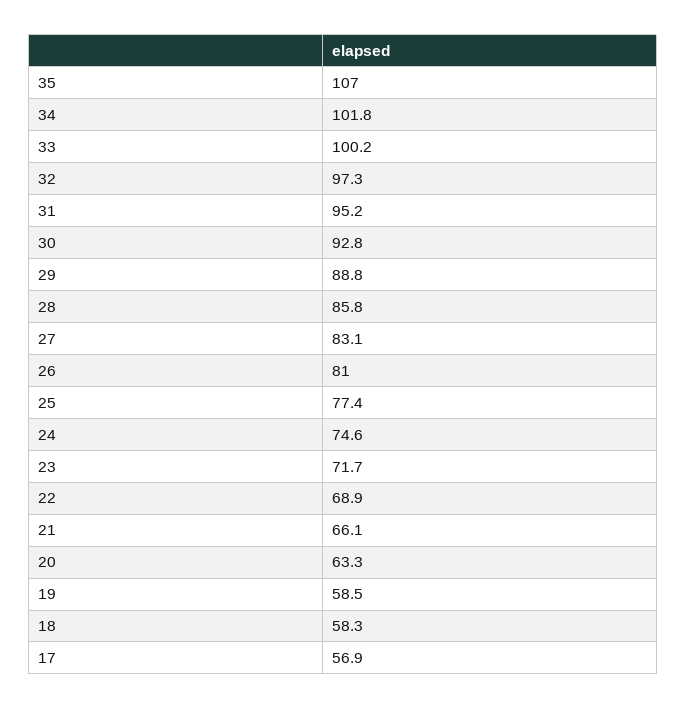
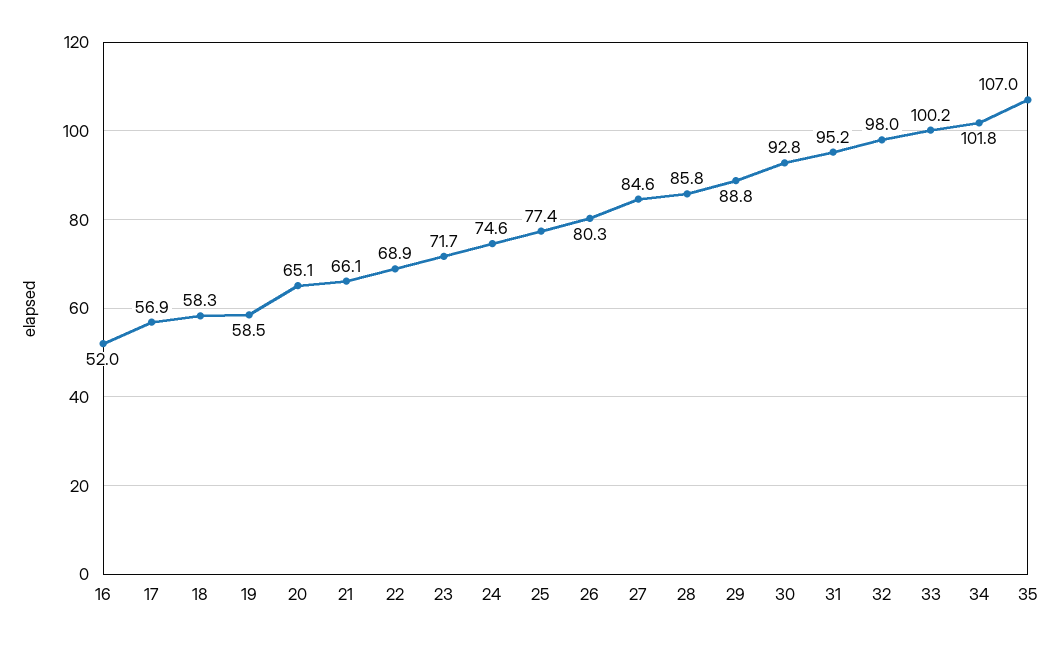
  {
    "35": 107,
    "34": 101.8,
    "33": 100.2,
-   "32": 97.3,
+   "32": 98,
    "31": 95.2,
    "30": 92.8,
    "29": 88.8,
    "28": 85.8,
-   "27": 83.1,
+   "27": 84.6,
-   "26": 81,
+   "26": 80.3,
    "25": 77.4,
    "24": 74.6,
    "23": 71.7,
    "22": 68.9,
    "21": 66.1,
-   "20": 63.3,
+   "20": 65.1,
    "19": 58.5,
    "18": 58.3,
-   "17": 56.9
+   "17": 56.9,
+   "16": 52
  }

